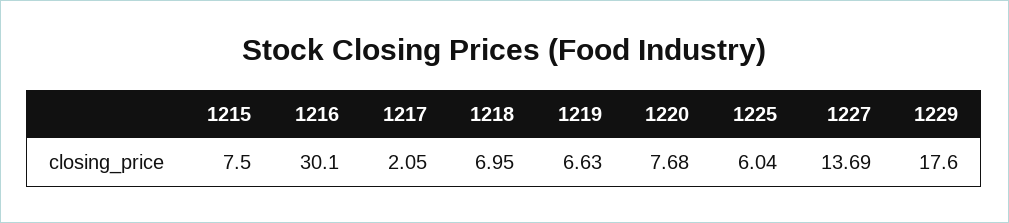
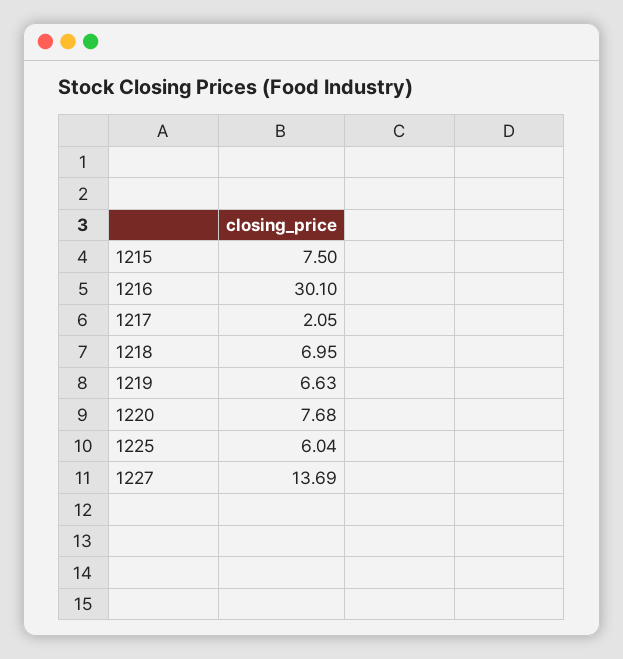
  {
    "1215": 7.5,
    "1216": 30.1,
    "1217": 2.05,
    "1218": 6.95,
    "1219": 6.63,
    "1220": 7.68,
    "1225": 6.04,
-   "1227": 13.69,
+   "1227": 13.69
-   "1229": 17.6
  }

